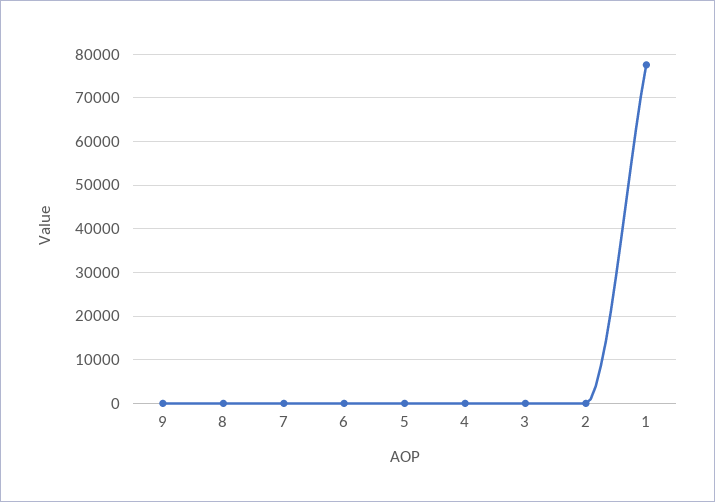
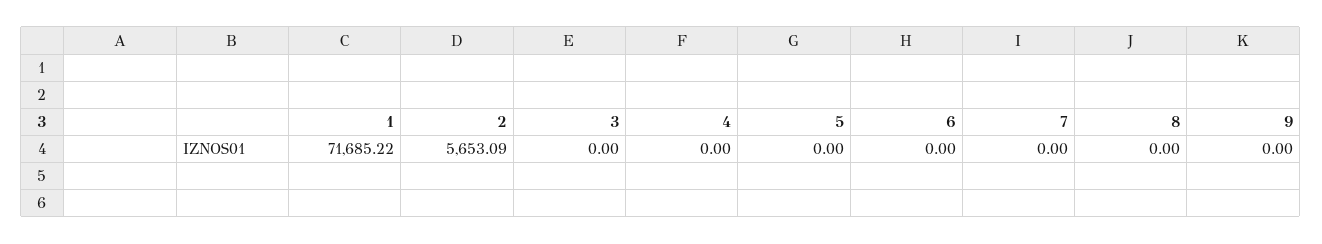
  {
    "9": 0,
    "8": 0,
    "7": 0,
    "6": 0,
    "5": 0,
    "4": 0,
    "3": 0,
-   "2": 0,
+   "2": 5653.09,
-   "1": 78000
+   "1": 71685.22
  }

